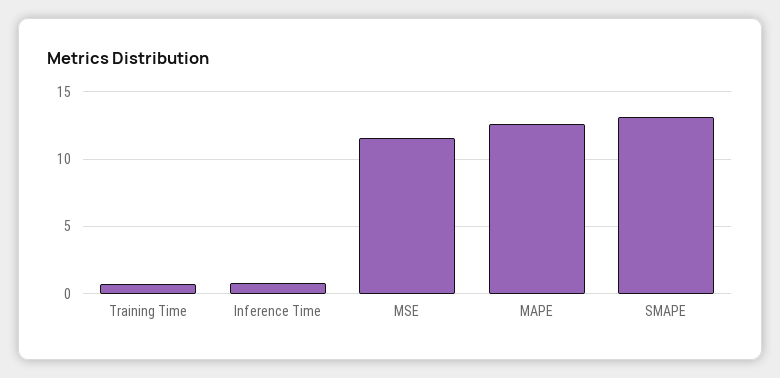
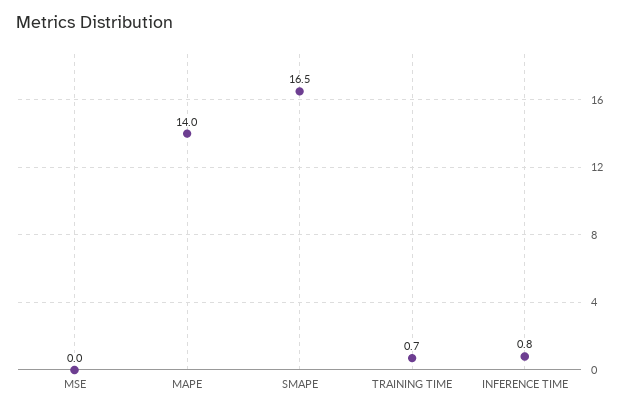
  {
    "Training Time": 0.7,
    "Inference Time": 0.8,
-   "MSE": 11.5,
+   "MSE": 0,
-   "MAPE": 12.5,
+   "MAPE": 14,
-   "SMAPE": 13
+   "SMAPE": 16.5
  }

